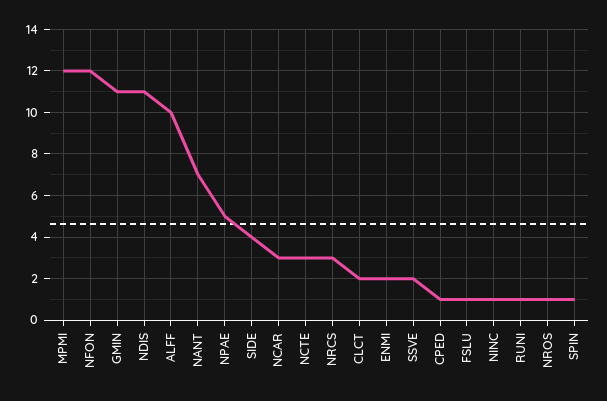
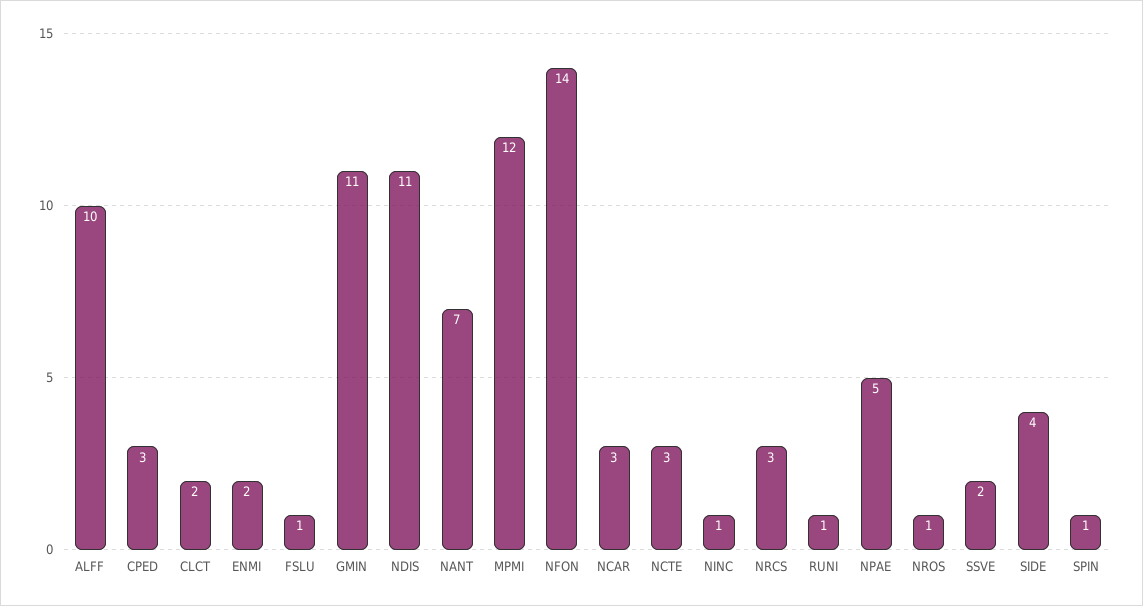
  {
    "MPMI": 12,
-   "NFON": 12,
+   "NFON": 14,
    "GMIN": 11,
    "NDIS": 11,
    "ALFF": 10,
    "NANT": 7,
    "NPAE": 5,
    "SIDE": 4,
    "NCAR": 3,
    "NCTE": 3,
    "NRCS": 3,
    "CLCT": 2,
    "ENMI": 2,
    "SSVE": 2,
-   "CPED": 1,
+   "CPED": 3,
    "FSLU": 1,
    "NINC": 1,
    "RUNI": 1,
    "NROS": 1,
    "SPIN": 1
  }

